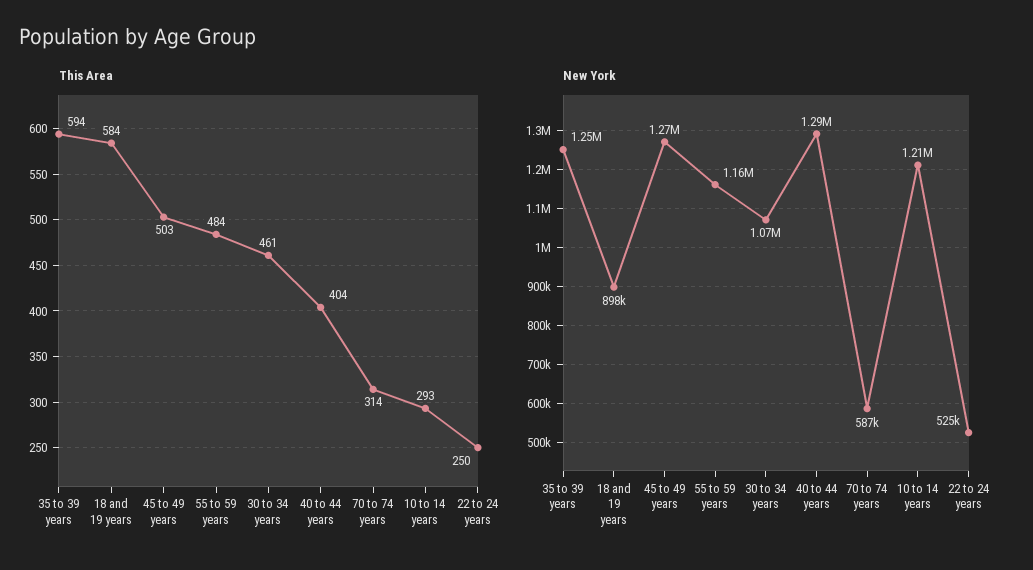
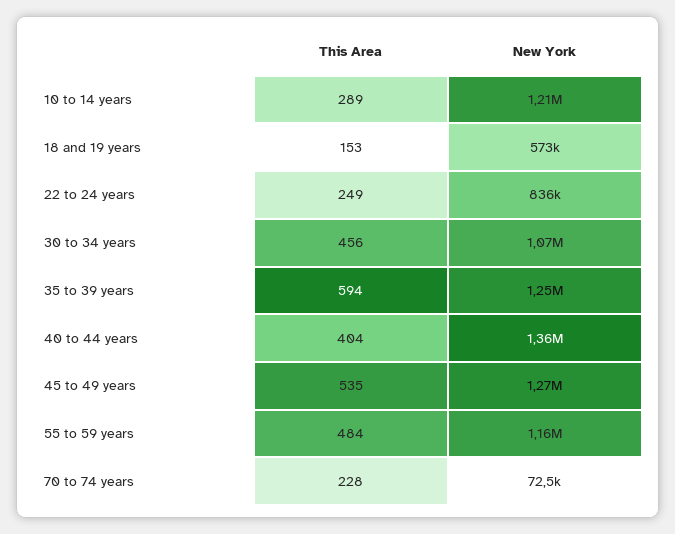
  {
    "This Area": {
      "35 to 39 years": 594,
-     "18 and 19 years": 584,
+     "18 and 19 years": 153,
-     "45 to 49 years": 503,
+     "45 to 49 years": 535,
      "55 to 59 years": 484,
-     "30 to 34 years": 461,
+     "30 to 34 years": 456,
      "40 to 44 years": 404,
-     "70 to 74 years": 314,
+     "70 to 74 years": 228,
-     "10 to 14 years": 293,
+     "10 to 14 years": 289,
-     "22 to 24 years": 250
+     "22 to 24 years": 249
    },
    "New York": {
      "35 to 39 years": 1250000,
-     "18 and 19 years": 898000,
+     "18 and 19 years": 573000,
      "45 to 49 years": 1270000,
      "55 to 59 years": 1160000,
      "30 to 34 years": 1070000,
-     "40 to 44 years": 1290000,
+     "40 to 44 years": 1360000,
-     "70 to 74 years": 587000,
+     "70 to 74 years": 72500,
      "10 to 14 years": 1210000,
-     "22 to 24 years": 525000
+     "22 to 24 years": 836000
    }
  }

